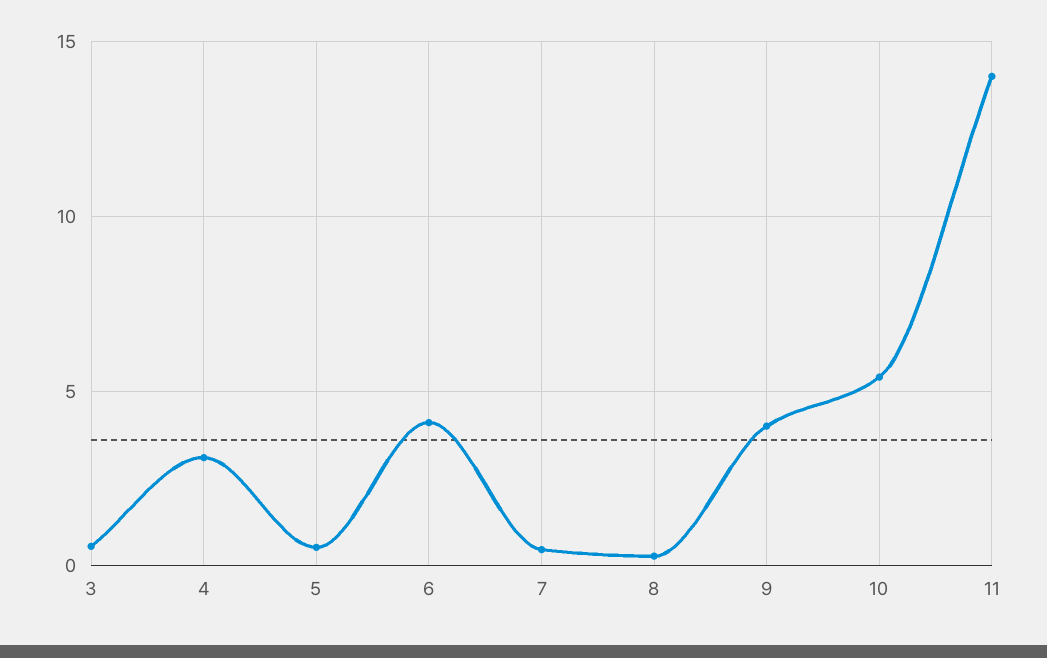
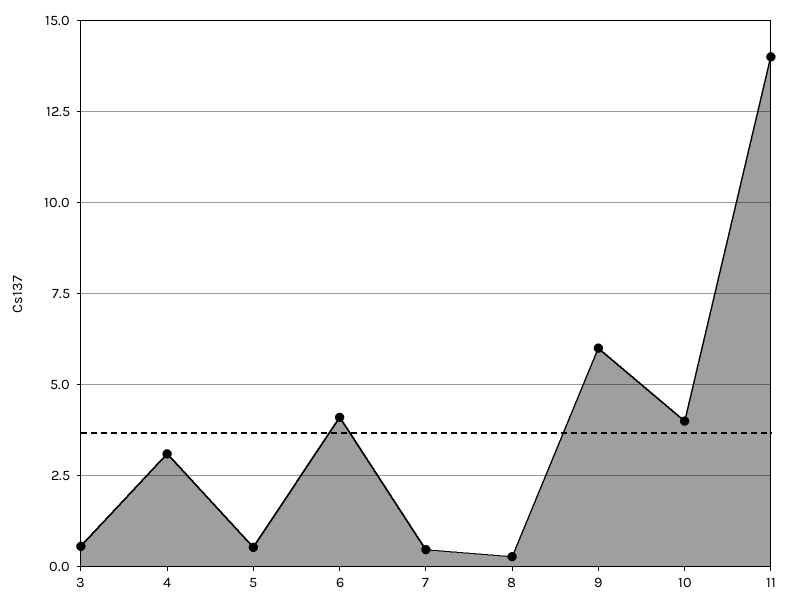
  {
    "3": 0.5,
    "4": 3,
    "5": 0.5,
    "6": 4,
    "7": 0.5,
    "8": 0.25,
-   "9": 4,
+   "9": 6,
-   "10": 5.5,
+   "10": 4,
    "11": 14
  }

